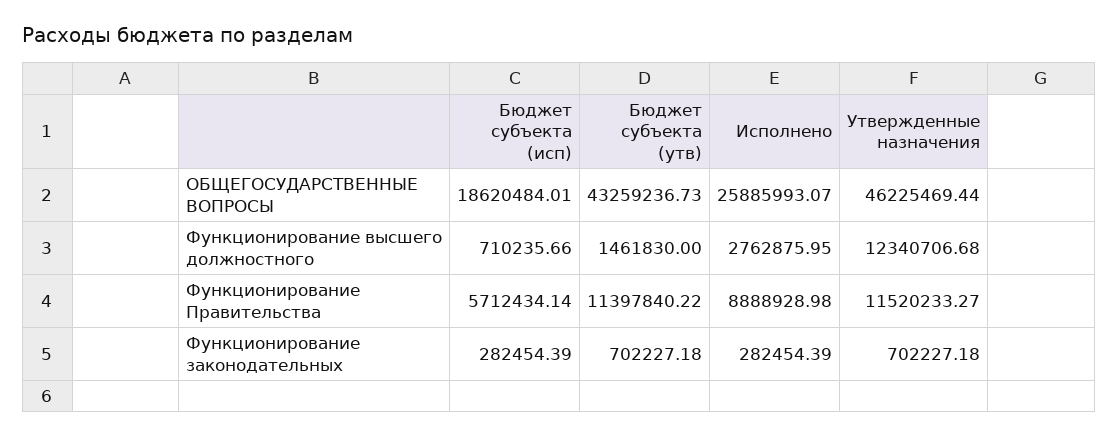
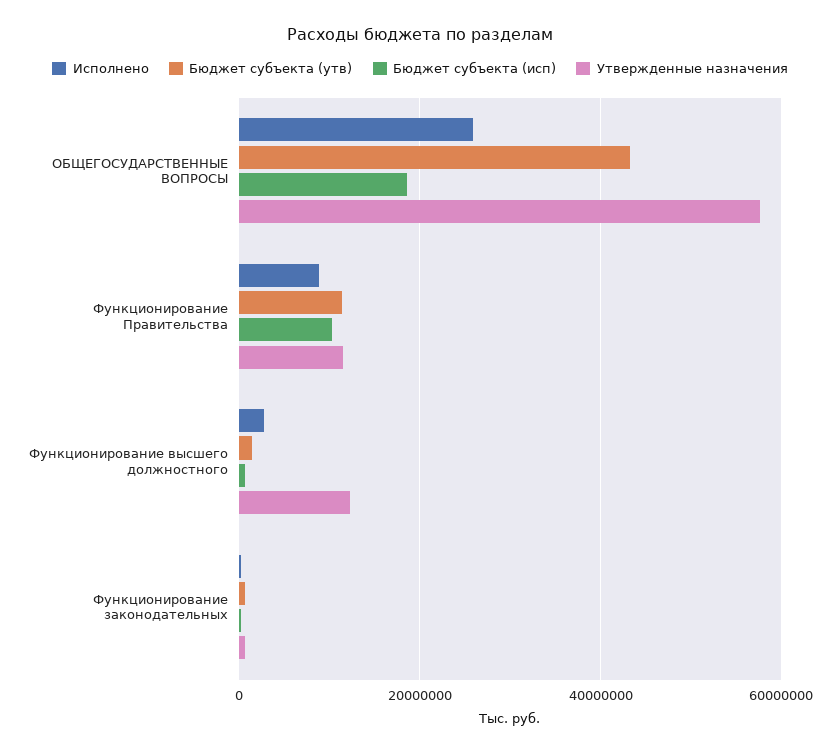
  {
    "Бюджет субъекта (исп)": {
      "ОБЩЕГОСУДАРСТВЕННЫЕ ВОПРОСЫ": 18620484.01,
      "Функционирование высшего должностного": 710235.66,
-     "Функционирование Правительства": 5712434.14,
+     "Функционирование Правительства": 10000000,
      "Функционирование законодательных": 282454.39
    },
    "Бюджет субъекта (утв)": {
      "ОБЩЕГОСУДАРСТВЕННЫЕ ВОПРОСЫ": 43259236.73,
      "Функционирование высшего должностного": 1461830,
      "Функционирование Правительства": 11397840.22,
      "Функционирование законодательных": 702227.18
    },
    "Исполнено": {
      "ОБЩЕГОСУДАРСТВЕННЫЕ ВОПРОСЫ": 25885993.07,
      "Функционирование высшего должностного": 2762875.95,
      "Функционирование Правительства": 8888928.98,
      "Функционирование законодательных": 282454.39
    },
    "Утвержденные назначения": {
-     "ОБЩЕГОСУДАРСТВЕННЫЕ ВОПРОСЫ": 46225469.44,
+     "ОБЩЕГОСУДАРСТВЕННЫЕ ВОПРОСЫ": 58000000,
      "Функционирование высшего должностного": 12340706.68,
      "Функционирование Правительства": 11520233.27,
      "Функционирование законодательных": 702227.18
    }
  }

